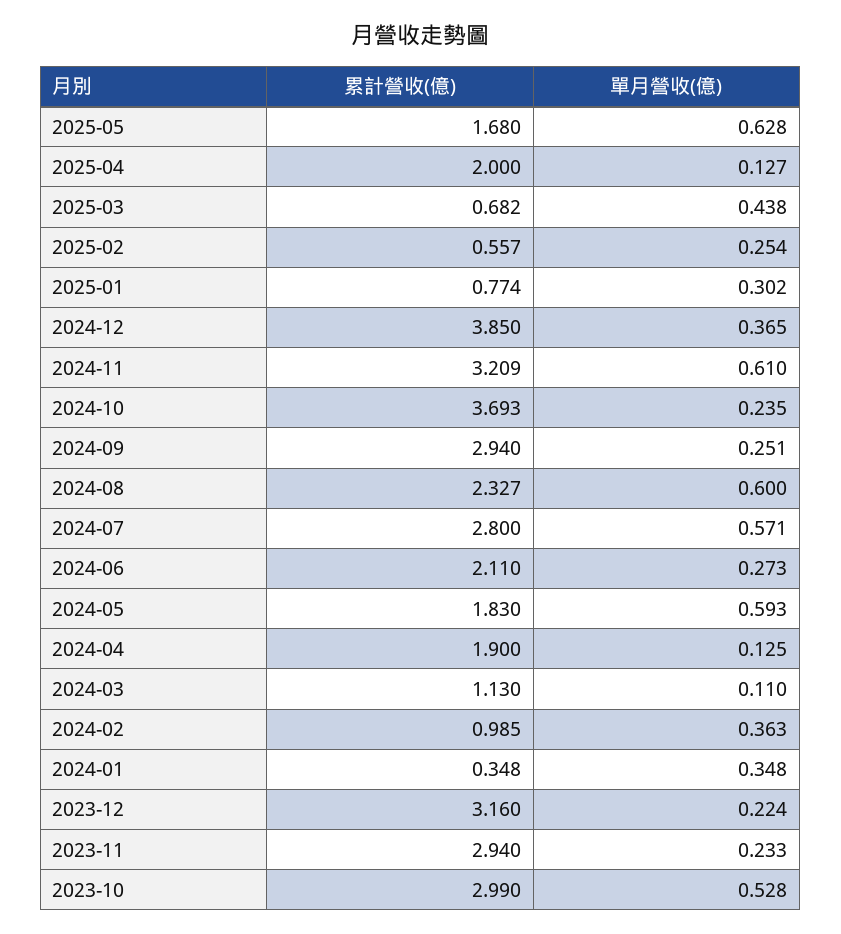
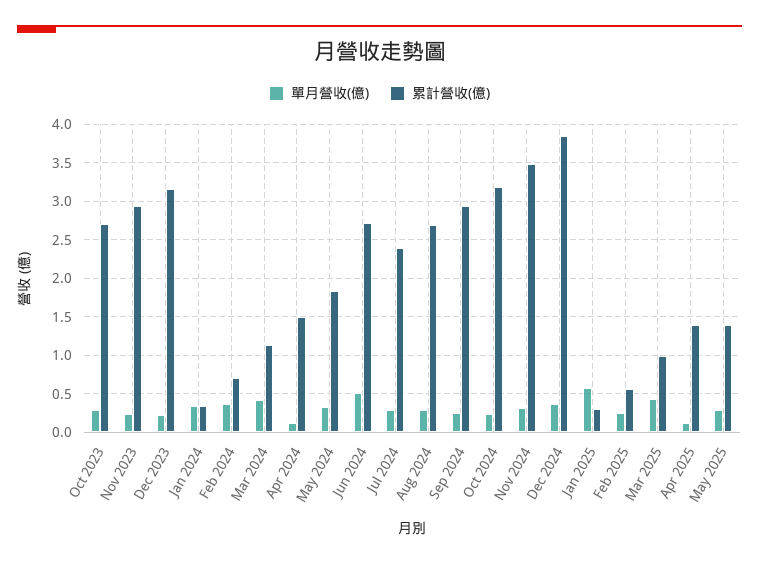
  {
    "累計營收(億)": {
-     "2025-05": 1.68,
+     "2025-05": 1.4,
-     "2025-04": 2,
+     "2025-04": 1.4,
-     "2025-03": 0.682,
+     "2025-03": 1,
      "2025-02": 0.557,
-     "2025-01": 0.774,
+     "2025-01": 0.3,
      "2024-12": 3.85,
-     "2024-11": 3.209,
+     "2024-11": 3.5,
-     "2024-10": 3.693,
+     "2024-10": 3.2,
      "2024-09": 2.94,
-     "2024-08": 2.327,
+     "2024-08": 2.7,
-     "2024-07": 2.8,
+     "2024-07": 2.4,
-     "2024-06": 2.11,
+     "2024-06": 2.7,
      "2024-05": 1.83,
-     "2024-04": 1.9,
+     "2024-04": 1.5,
      "2024-03": 1.13,
-     "2024-02": 0.985,
+     "2024-02": 0.7,
      "2024-01": 0.348,
      "2023-12": 3.16,
      "2023-11": 2.94,
-     "2023-10": 2.99
+     "2023-10": 2.7
    },
    "單月營收(億)": {
-     "2025-05": 0.628,
+     "2025-05": 0.3,
      "2025-04": 0.127,
      "2025-03": 0.438,
      "2025-02": 0.254,
-     "2025-01": 0.302,
+     "2025-01": 0.6,
      "2024-12": 0.365,
-     "2024-11": 0.61,
+     "2024-11": 0.3,
      "2024-10": 0.235,
      "2024-09": 0.251,
-     "2024-08": 0.6,
+     "2024-08": 0.3,
-     "2024-07": 0.571,
+     "2024-07": 0.3,
-     "2024-06": 0.273,
+     "2024-06": 0.5,
-     "2024-05": 0.593,
+     "2024-05": 0.3,
      "2024-04": 0.125,
-     "2024-03": 0.11,
+     "2024-03": 0.4,
      "2024-02": 0.363,
      "2024-01": 0.348,
      "2023-12": 0.224,
      "2023-11": 0.233,
-     "2023-10": 0.528
+     "2023-10": 0.3
    }
  }

